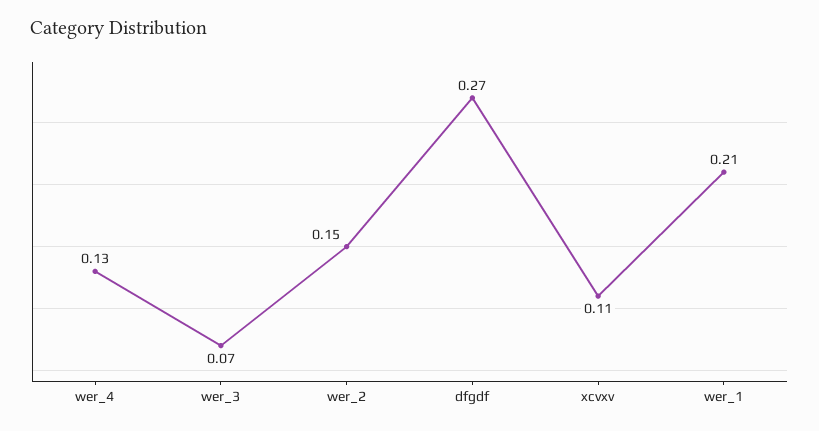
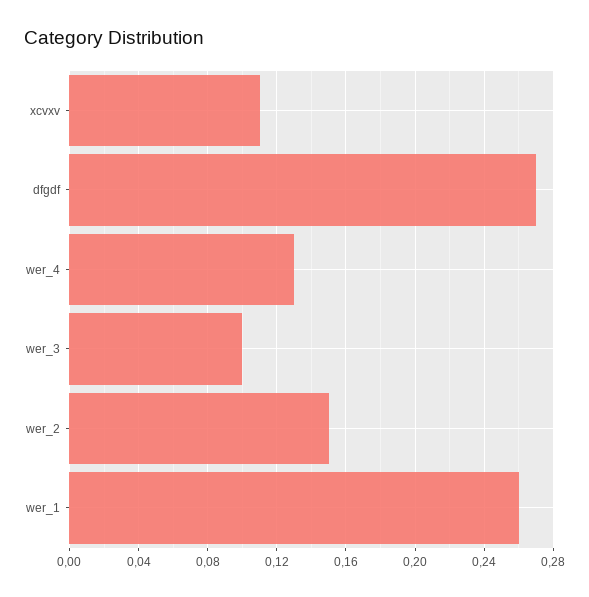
  {
    "wer_4": 0.13,
-   "wer_3": 0.07,
+   "wer_3": 0.1,
    "wer_2": 0.15,
    "dfgdf": 0.27,
    "xcvxv": 0.11,
-   "wer_1": 0.21
+   "wer_1": 0.26
  }

